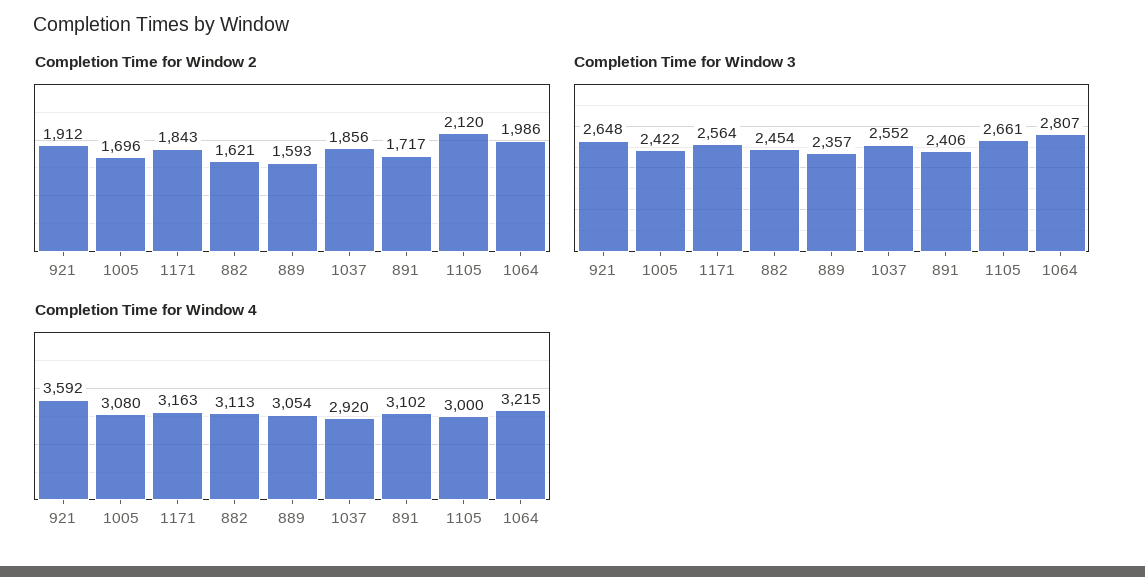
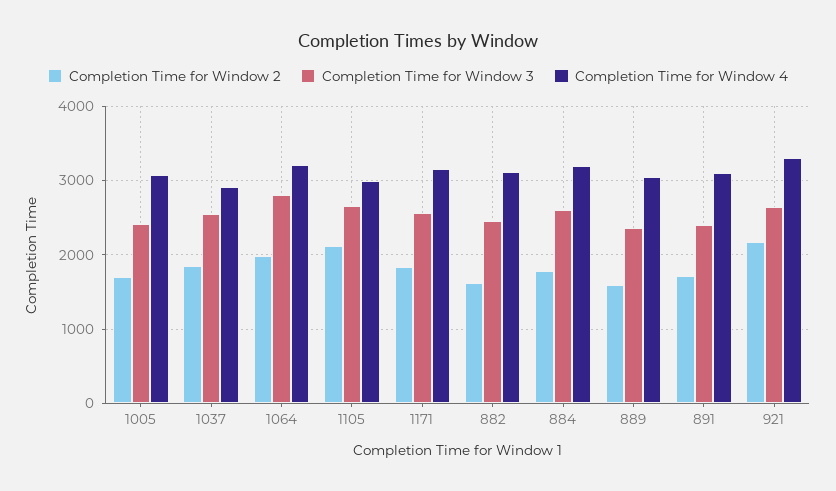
  {
    "Completion Time for Window 2": {
-     "921": 1912,
+     "921": 2200,
      "1005": 1696,
      "1171": 1843,
      "882": 1621,
      "889": 1593,
      "1037": 1856,
      "891": 1717,
      "1105": 2120,
-     "1064": 1986
+     "1064": 1986,
+     "884": 1800
    },
    "Completion Time for Window 3": {
      "921": 2648,
      "1005": 2422,
      "1171": 2564,
      "882": 2454,
      "889": 2357,
      "1037": 2552,
      "891": 2406,
      "1105": 2661,
-     "1064": 2807
+     "1064": 2807,
+     "884": 2600
    },
    "Completion Time for Window 4": {
-     "921": 3592,
+     "921": 3300,
      "1005": 3080,
      "1171": 3163,
      "882": 3113,
      "889": 3054,
      "1037": 2920,
      "891": 3102,
      "1105": 3000,
-     "1064": 3215
+     "1064": 3215,
+     "884": 3200
    }
  }

